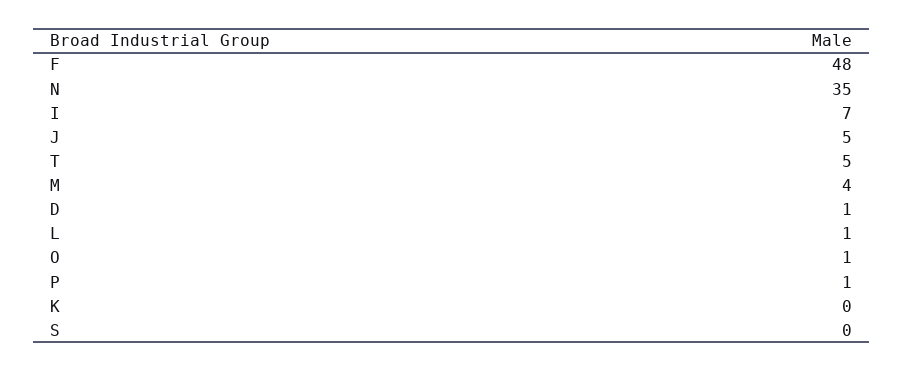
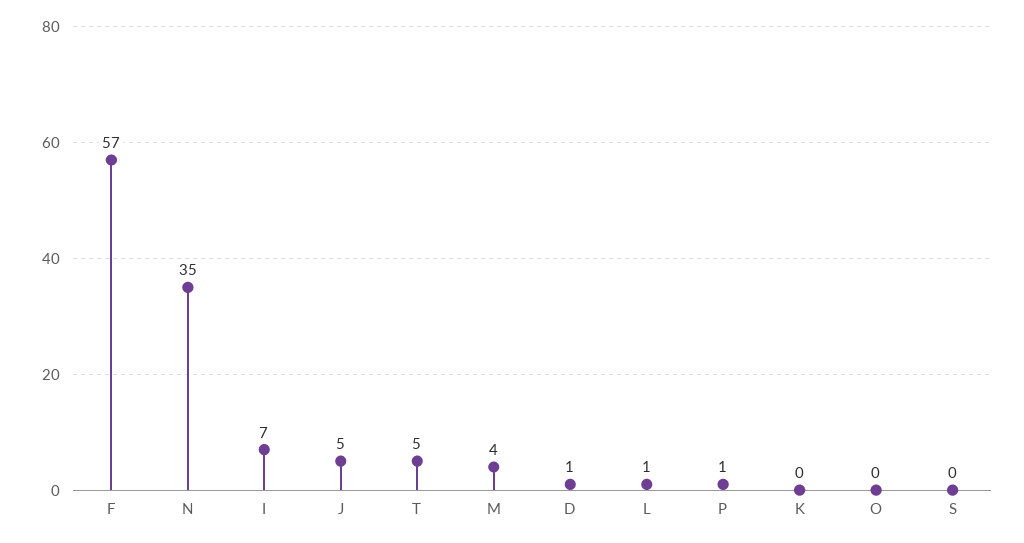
  {
-   "F": 48,
+   "F": 57,
    "N": 35,
    "I": 7,
    "J": 5,
    "T": 5,
    "M": 4,
    "D": 1,
    "L": 1,
-   "O": 1,
+   "O": 0,
    "P": 1,
    "K": 0,
    "S": 0
  }

